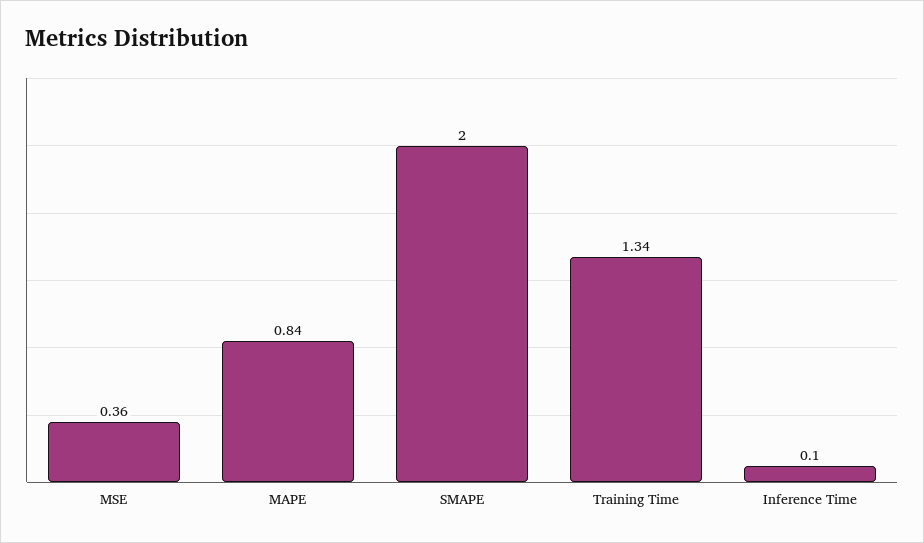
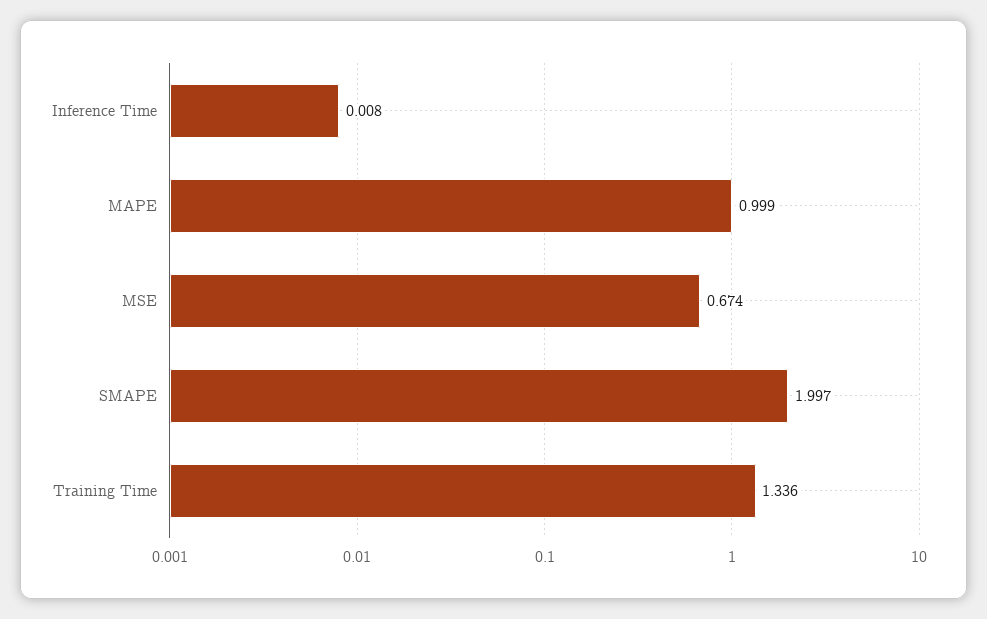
  {
-   "MSE": 0.36,
+   "MSE": 0.674,
-   "MAPE": 0.84,
+   "MAPE": 0.999,
    "SMAPE": 1.997,
    "Training Time": 1.336,
-   "Inference Time": 0.1
+   "Inference Time": 0.008
  }

